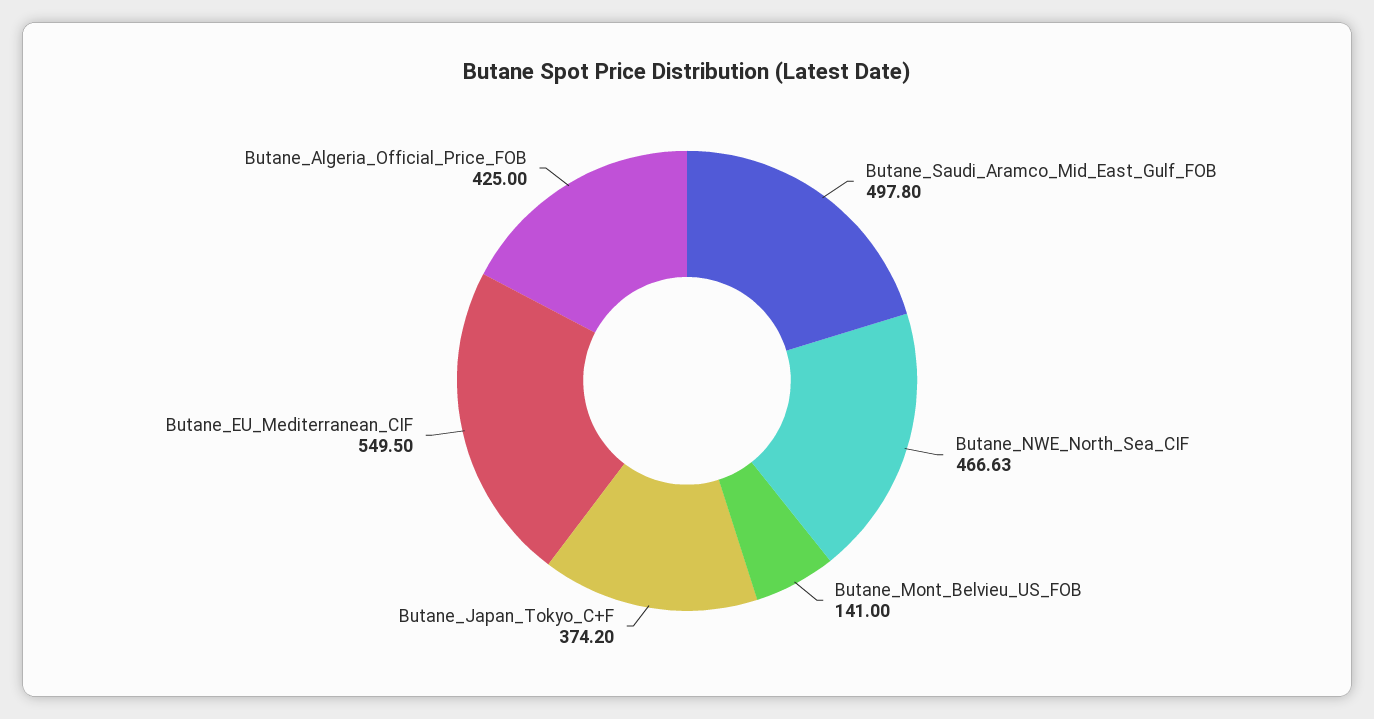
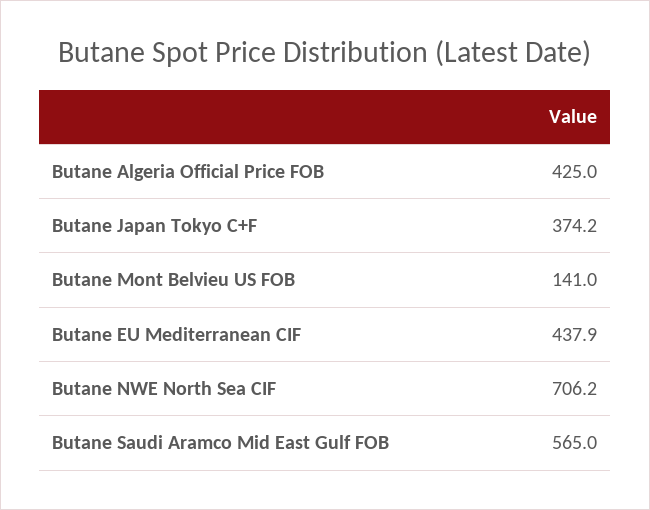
  {
-   "Butane_Saudi_Aramco_Mid_East_Gulf_FOB": 497.8,
+   "Butane_Saudi_Aramco_Mid_East_Gulf_FOB": 565,
-   "Butane_NWE_North_Sea_CIF": 466.63,
+   "Butane_NWE_North_Sea_CIF": 706.2,
    "Butane_Mont_Belvieu_US_FOB": 141,
    "Butane_Japan_Tokyo_C+F": 374.2,
-   "Butane_EU_Mediterranean_CIF": 549.5,
+   "Butane_EU_Mediterranean_CIF": 437.9,
    "Butane_Algeria_Official_Price_FOB": 425
  }

